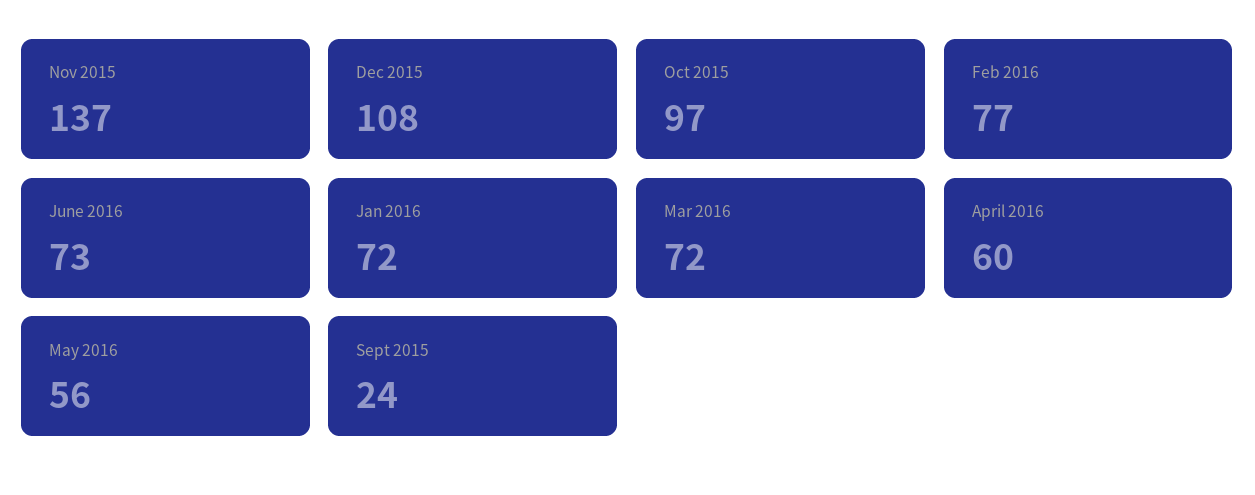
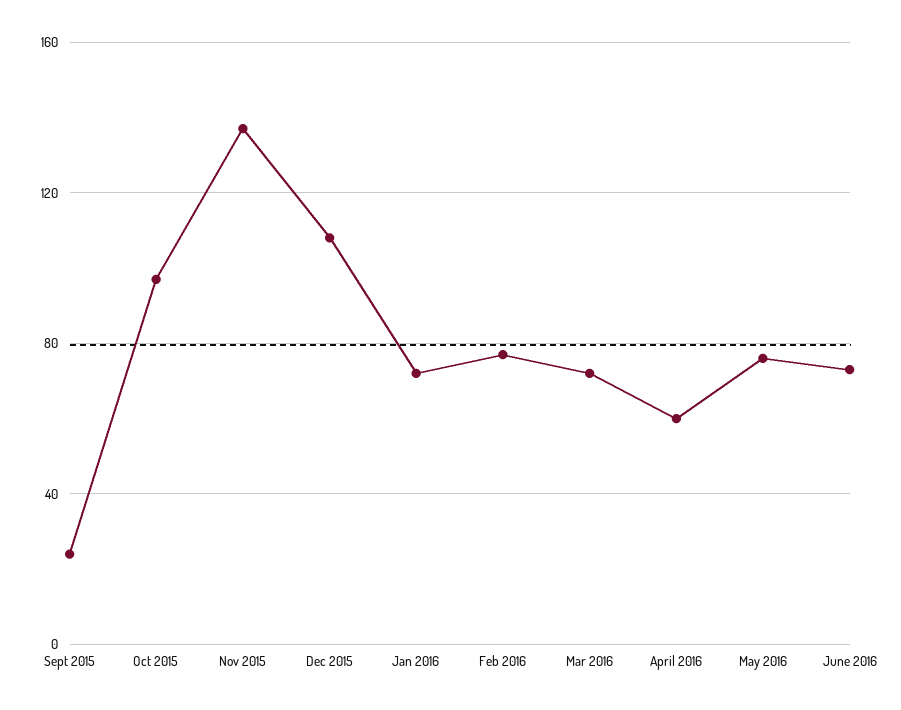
  {
    "Nov 2015": 137,
    "Dec 2015": 108,
    "Oct 2015": 97,
    "Feb 2016": 77,
    "June 2016": 73,
    "Jan 2016": 72,
    "Mar 2016": 72,
    "April 2016": 60,
-   "May 2016": 56,
+   "May 2016": 75,
    "Sept 2015": 24
  }

